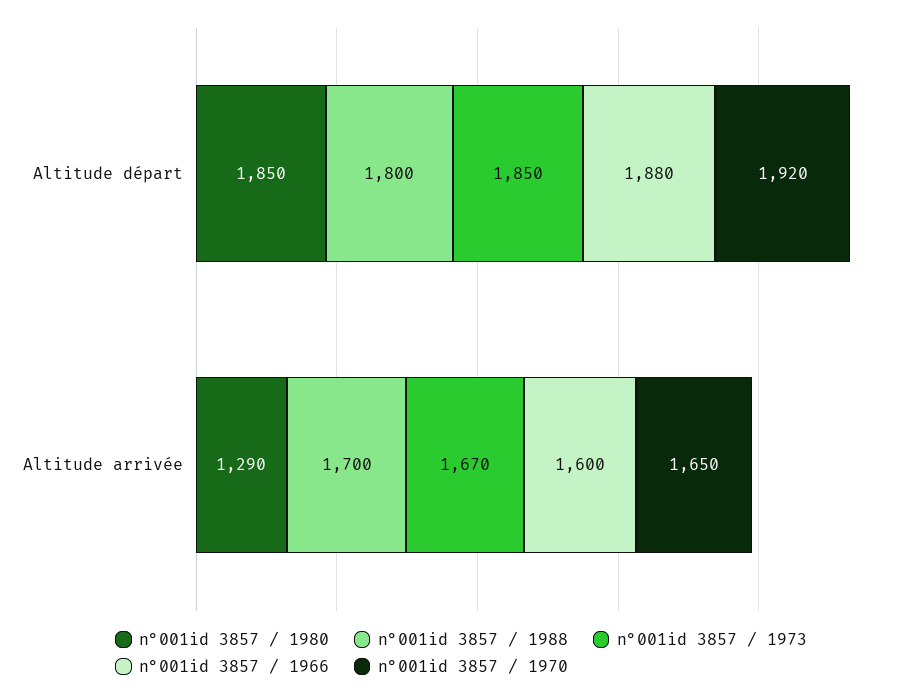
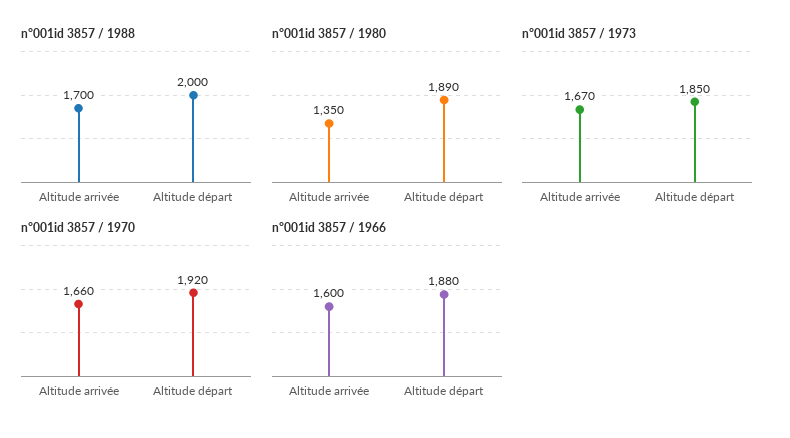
  {
    "n°001id 3857 / 1980": {
-     "Altitude départ": 1850,
+     "Altitude départ": 1890,
-     "Altitude arrivée": 1290
+     "Altitude arrivée": 1350
    },
    "n°001id 3857 / 1988": {
-     "Altitude départ": 1800,
+     "Altitude départ": 2000,
      "Altitude arrivée": 1700
    },
    "n°001id 3857 / 1973": {
      "Altitude départ": 1850,
      "Altitude arrivée": 1670
    },
    "n°001id 3857 / 1966": {
      "Altitude départ": 1880,
      "Altitude arrivée": 1600
    },
    "n°001id 3857 / 1970": {
      "Altitude départ": 1920,
-     "Altitude arrivée": 1650
+     "Altitude arrivée": 1660
    }
  }

